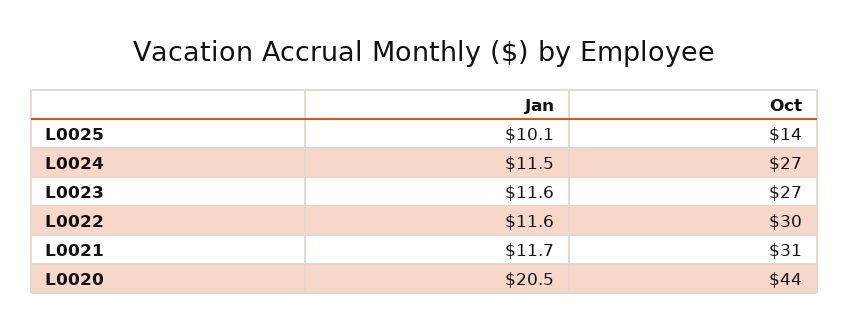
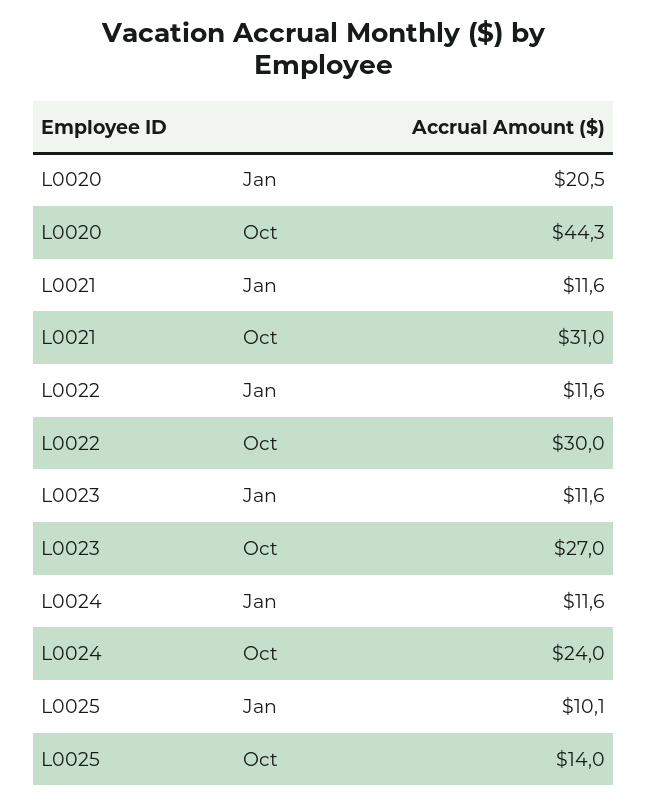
  {
    "Jan": {
      "L0025": 10.1,
-     "L0024": 11.5,
+     "L0024": 11.6,
      "L0023": 11.6,
      "L0022": 11.6,
-     "L0021": 11.7,
+     "L0021": 11.6,
      "L0020": 20.5
    },
    "Oct": {
      "L0025": 14,
-     "L0024": 27,
+     "L0024": 24,
      "L0023": 27,
      "L0022": 30,
      "L0021": 31,
      "L0020": 44.3
    }
  }

